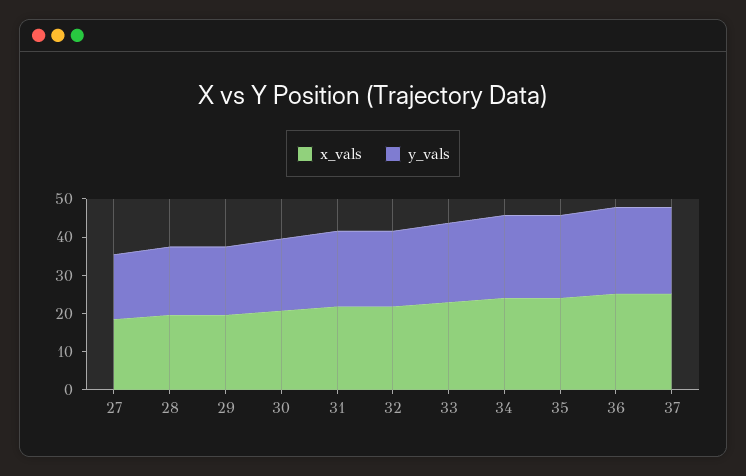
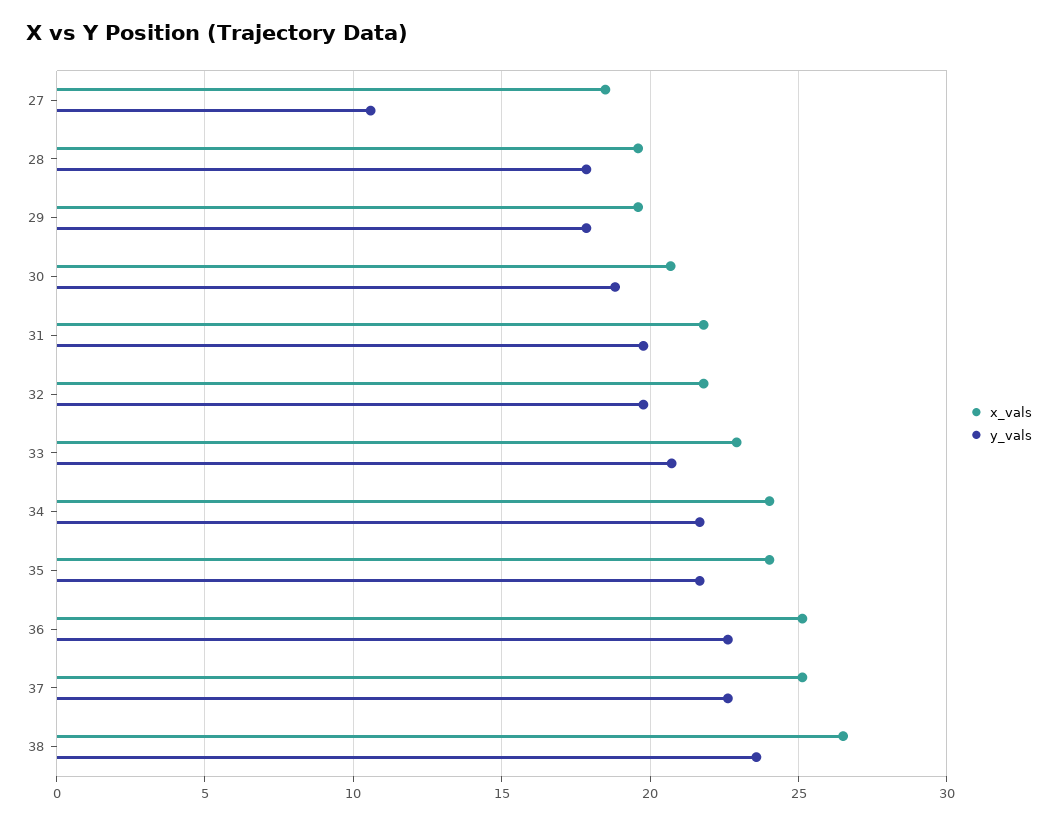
  {
    "x_vals": {
      "27": 18.5,
      "28": 19.5,
      "29": 19.5,
      "30": 20.5,
      "31": 22,
      "32": 22,
      "33": 23,
      "34": 24,
      "35": 24,
      "36": 25,
-     "37": 25
+     "37": 25,
+     "38": 26.5
    },
    "y_vals": {
-     "27": 17.5,
+     "27": 10.5,
      "28": 18,
      "29": 18,
      "30": 19,
      "31": 20,
      "32": 20,
      "33": 20.5,
      "34": 21.5,
      "35": 21.5,
      "36": 22.5,
-     "37": 22.5
+     "37": 22.5,
+     "38": 23.5
    }
  }

